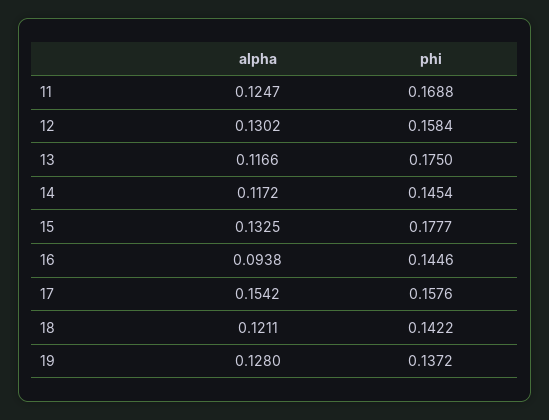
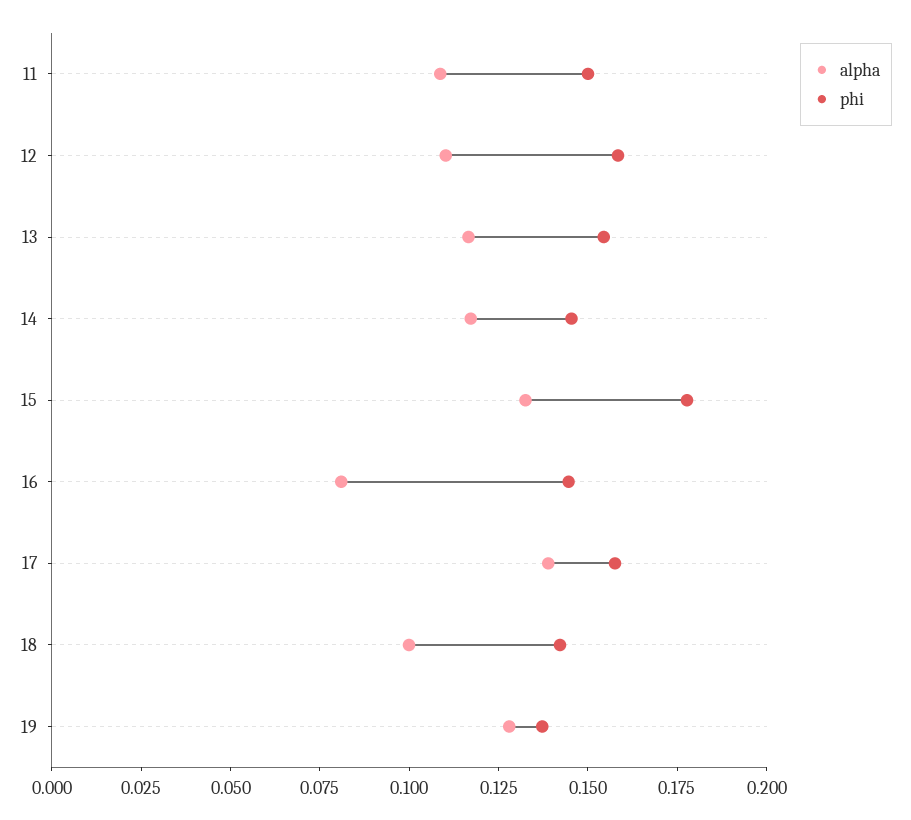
  {
    "alpha": {
-     "11": 0.1247,
+     "11": 0.11,
-     "12": 0.1302,
+     "12": 0.11,
      "13": 0.1166,
      "14": 0.1172,
      "15": 0.1325,
-     "16": 0.0938,
+     "16": 0.08,
-     "17": 0.1542,
+     "17": 0.14,
-     "18": 0.1211,
+     "18": 0.1,
      "19": 0.128
    },
    "phi": {
-     "11": 0.1688,
+     "11": 0.15,
      "12": 0.1584,
-     "13": 0.175,
+     "13": 0.155,
      "14": 0.1454,
      "15": 0.1777,
      "16": 0.1446,
      "17": 0.1576,
      "18": 0.1422,
      "19": 0.1372
    }
  }

